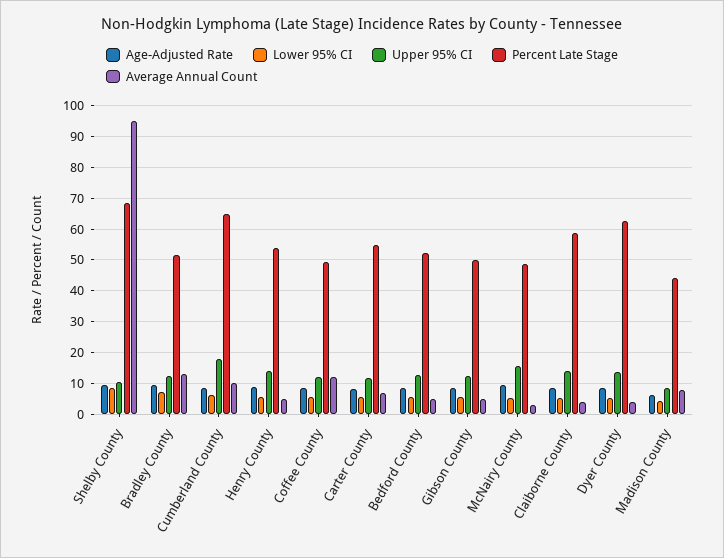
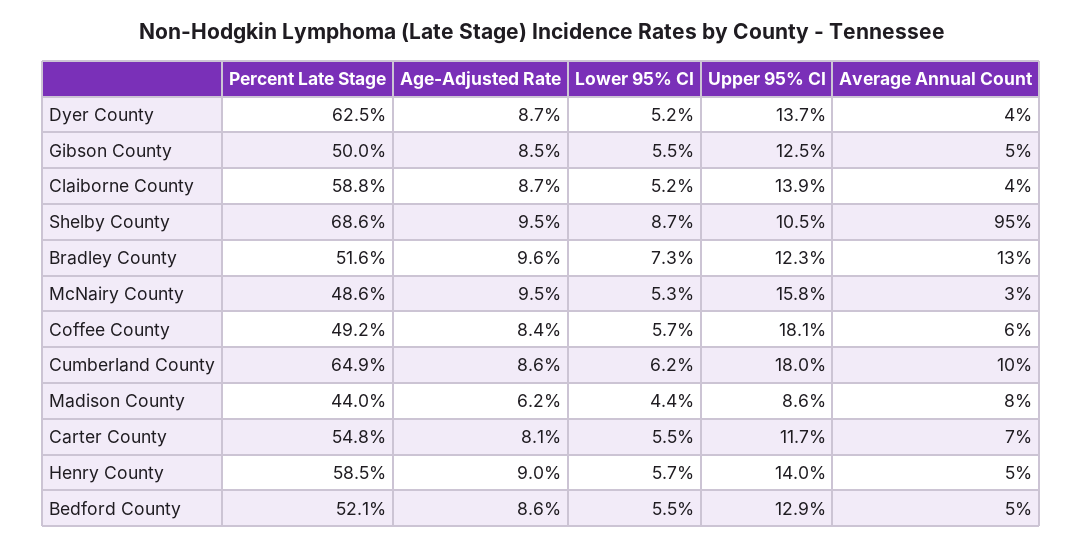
  {
    "Age-Adjusted Rate": {
      "Shelby County": 9.5,
      "Bradley County": 9.6,
      "Cumberland County": 8.6,
      "Henry County": 9,
      "Coffee County": 8.4,
      "Carter County": 8.1,
      "Bedford County": 8.6,
      "Gibson County": 8.5,
      "McNairy County": 9.5,
      "Claiborne County": 8.7,
      "Dyer County": 8.7,
      "Madison County": 6.2
    },
    "Lower 95% CI": {
      "Shelby County": 8.7,
      "Bradley County": 7.3,
      "Cumberland County": 6.2,
      "Henry County": 5.7,
      "Coffee County": 5.7,
      "Carter County": 5.5,
      "Bedford County": 5.5,
      "Gibson County": 5.5,
      "McNairy County": 5.3,
      "Claiborne County": 5.2,
      "Dyer County": 5.2,
      "Madison County": 4.4
    },
    "Upper 95% CI": {
      "Shelby County": 10.5,
      "Bradley County": 12.3,
      "Cumberland County": 18,
      "Henry County": 14,
-     "Coffee County": 12,
+     "Coffee County": 18.1,
      "Carter County": 11.7,
      "Bedford County": 12.9,
      "Gibson County": 12.5,
      "McNairy County": 15.8,
      "Claiborne County": 13.9,
      "Dyer County": 13.7,
      "Madison County": 8.6
    },
    "Percent Late Stage": {
      "Shelby County": 68.6,
      "Bradley County": 51.6,
      "Cumberland County": 64.9,
-     "Henry County": 54,
+     "Henry County": 58.5,
      "Coffee County": 49.2,
      "Carter County": 54.8,
      "Bedford County": 52.1,
      "Gibson County": 50,
      "McNairy County": 48.6,
      "Claiborne County": 58.8,
      "Dyer County": 62.5,
      "Madison County": 44
    },
    "Average Annual Count": {
      "Shelby County": 95,
      "Bradley County": 13,
      "Cumberland County": 10,
      "Henry County": 5,
-     "Coffee County": 12,
+     "Coffee County": 6,
      "Carter County": 7,
      "Bedford County": 5,
      "Gibson County": 5,
      "McNairy County": 3,
      "Claiborne County": 4,
      "Dyer County": 4,
      "Madison County": 8
    }
  }

